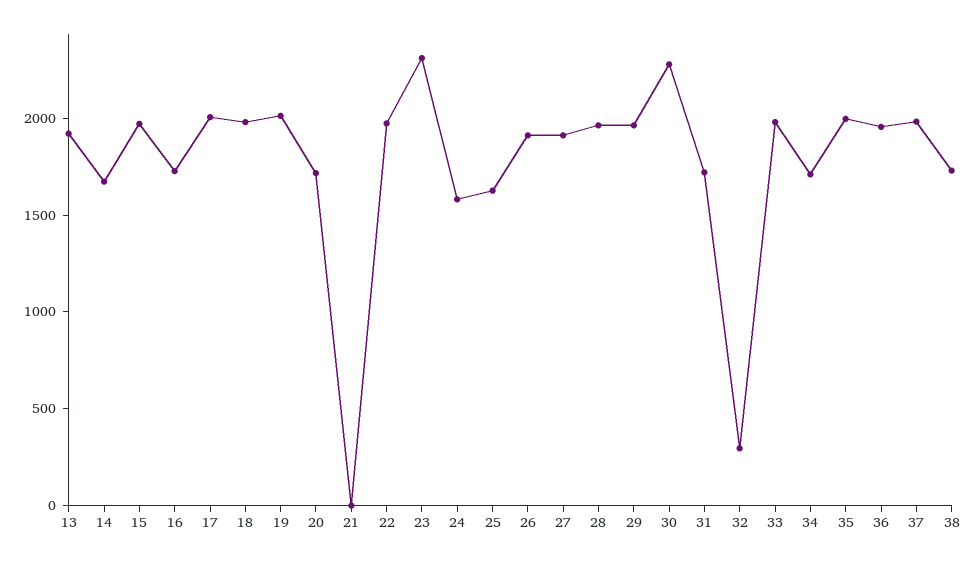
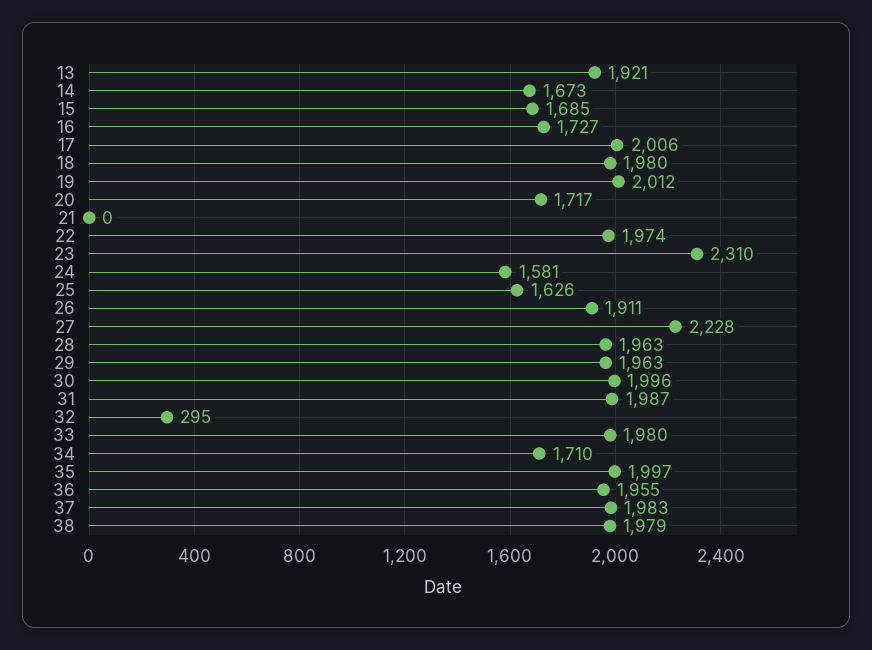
  {
    "13": 1921,
    "14": 1673,
-   "15": 2000,
+   "15": 1685,
    "16": 1727,
    "17": 2006,
    "18": 1980,
    "19": 2012,
    "20": 1717,
    "21": 0,
    "22": 1974,
    "23": 2310,
    "24": 1581,
    "25": 1626,
    "26": 1911,
-   "27": 1900,
+   "27": 2228,
    "28": 1963,
    "29": 1963,
-   "30": 2300,
+   "30": 1996,
-   "31": 1700,
+   "31": 1987,
    "32": 295,
    "33": 1980,
    "34": 1710,
    "35": 1997,
    "36": 1955,
    "37": 1983,
-   "38": 1700
+   "38": 1979
  }

